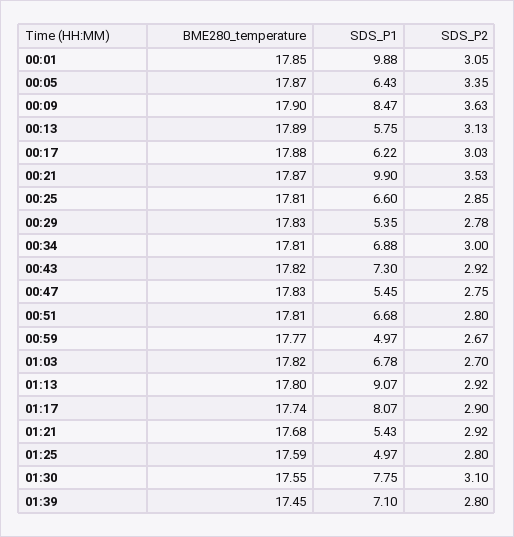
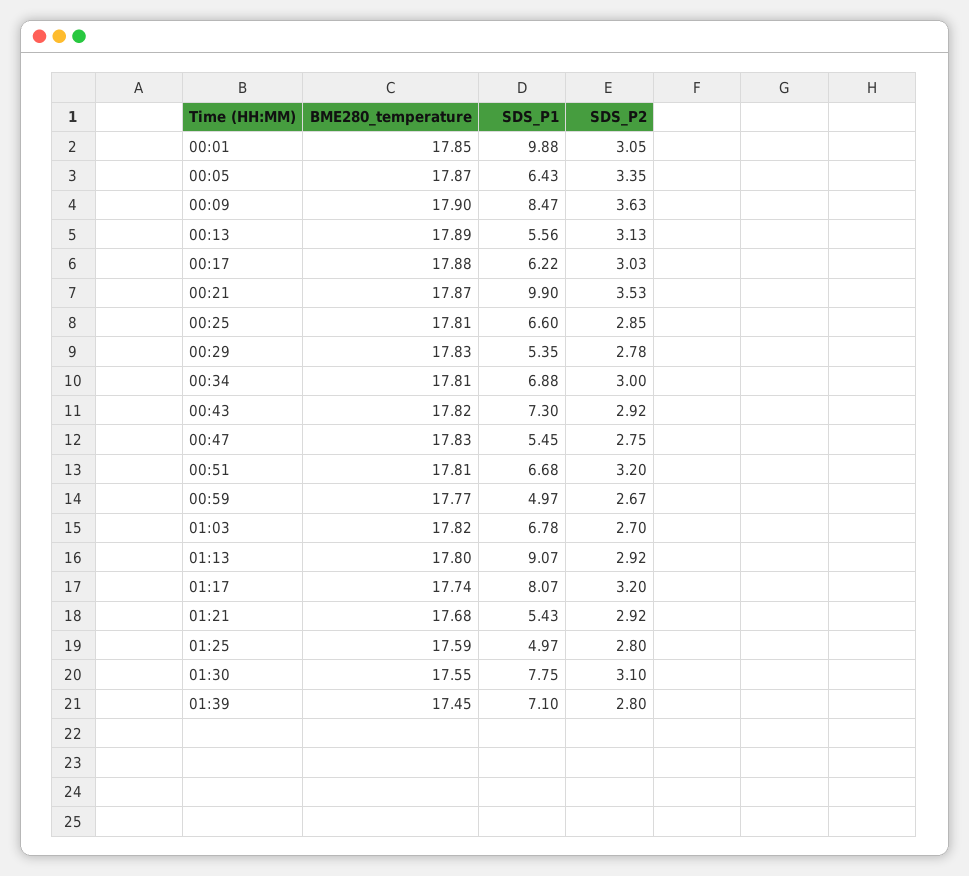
  {
    "BME280_temperature": {
      "00:01": 17.85,
      "00:05": 17.87,
      "00:09": 17.9,
      "00:13": 17.89,
      "00:17": 17.88,
      "00:21": 17.87,
      "00:25": 17.81,
      "00:29": 17.83,
      "00:34": 17.81,
      "00:43": 17.82,
      "00:47": 17.83,
      "00:51": 17.81,
      "00:59": 17.77,
      "01:03": 17.82,
      "01:13": 17.8,
      "01:17": 17.74,
      "01:21": 17.68,
      "01:25": 17.59,
      "01:30": 17.55,
      "01:39": 17.45
    },
    "SDS_P1": {
      "00:01": 9.88,
      "00:05": 6.43,
      "00:09": 8.47,
-     "00:13": 5.75,
+     "00:13": 5.56,
      "00:17": 6.22,
      "00:21": 9.9,
      "00:25": 6.6,
      "00:29": 5.35,
      "00:34": 6.88,
      "00:43": 7.3,
      "00:47": 5.45,
      "00:51": 6.68,
      "00:59": 4.97,
      "01:03": 6.78,
      "01:13": 9.07,
      "01:17": 8.07,
      "01:21": 5.43,
      "01:25": 4.97,
      "01:30": 7.75,
      "01:39": 7.1
    },
    "SDS_P2": {
      "00:01": 3.05,
      "00:05": 3.35,
      "00:09": 3.63,
      "00:13": 3.13,
      "00:17": 3.03,
      "00:21": 3.53,
      "00:25": 2.85,
      "00:29": 2.78,
      "00:34": 3,
      "00:43": 2.92,
      "00:47": 2.75,
-     "00:51": 2.8,
+     "00:51": 3.2,
      "00:59": 2.67,
      "01:03": 2.7,
      "01:13": 2.92,
-     "01:17": 2.9,
+     "01:17": 3.2,
      "01:21": 2.92,
      "01:25": 2.8,
      "01:30": 3.1,
      "01:39": 2.8
    }
  }

